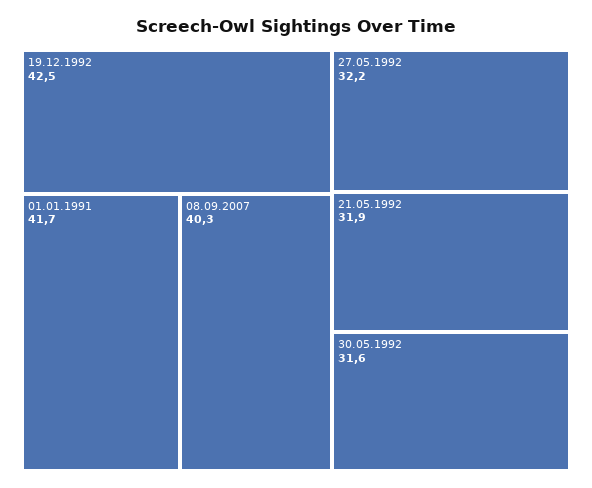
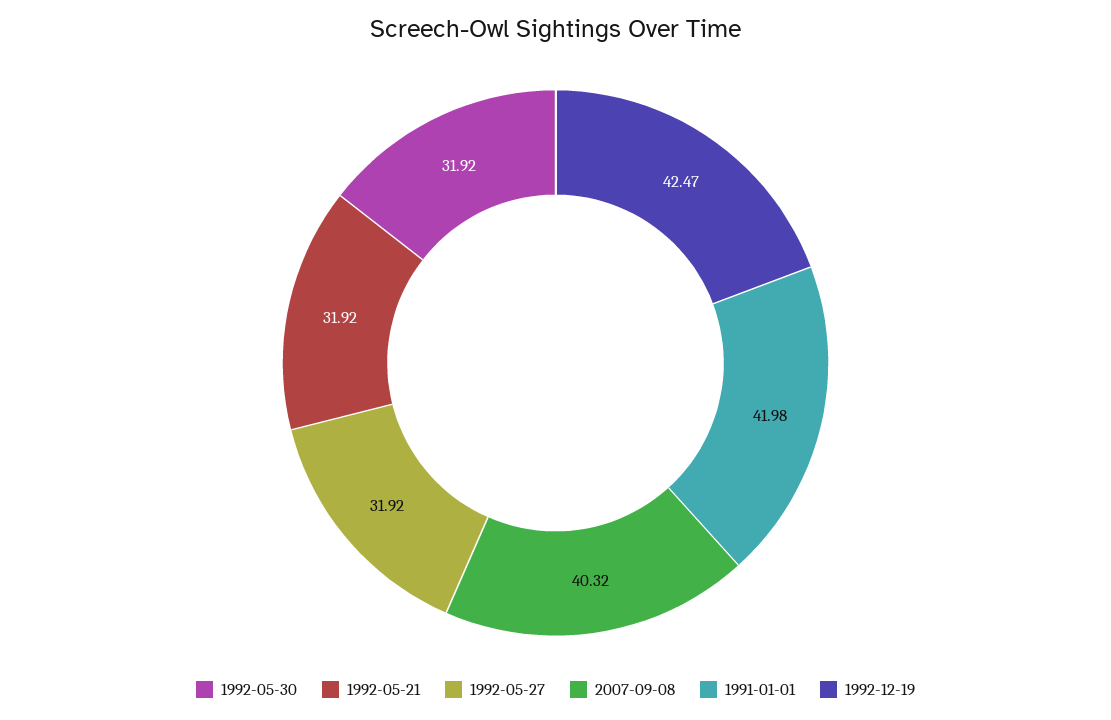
  {
    "19.12.1992": 42.47,
-   "01.01.1991": 41.7,
+   "01.01.1991": 41.98,
    "08.09.2007": 40.32,
-   "27.05.1992": 32.2,
+   "27.05.1992": 31.92,
    "21.05.1992": 31.92,
-   "30.05.1992": 31.6
+   "30.05.1992": 31.92
  }

